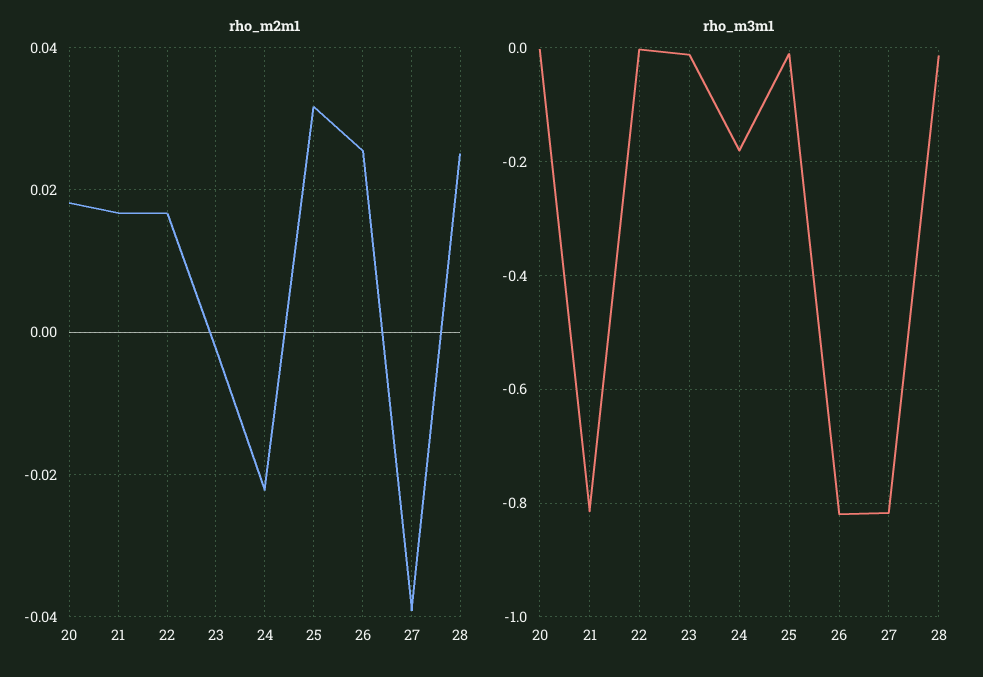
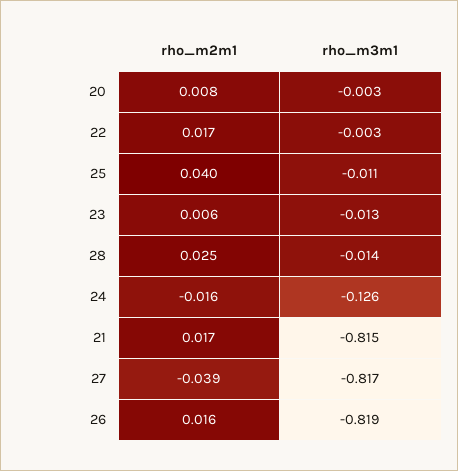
  {
    "rho_m2m1": {
-     "20": 0.018,
+     "20": 0.008,
      "21": 0.017,
      "22": 0.017,
-     "23": -0.002,
+     "23": 0.006,
-     "24": -0.022,
+     "24": -0.016,
-     "25": 0.032,
+     "25": 0.04,
-     "26": 0.026,
+     "26": 0.016,
      "27": -0.039,
      "28": 0.025
    },
    "rho_m3m1": {
      "20": -0.003,
      "21": -0.815,
      "22": -0.003,
      "23": -0.013,
-     "24": -0.18,
+     "24": -0.126,
      "25": -0.011,
      "26": -0.819,
      "27": -0.817,
      "28": -0.014
    }
  }

